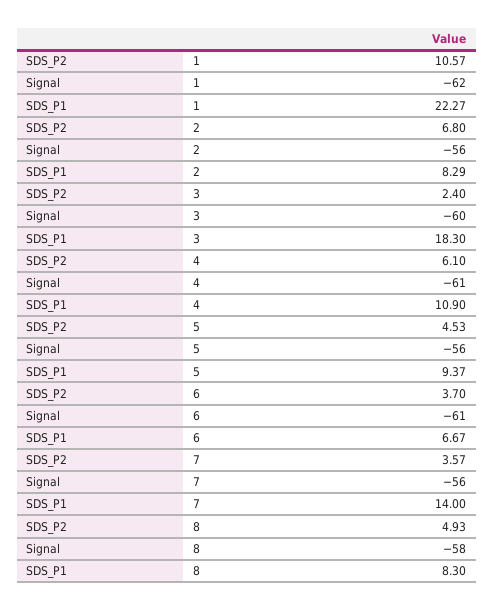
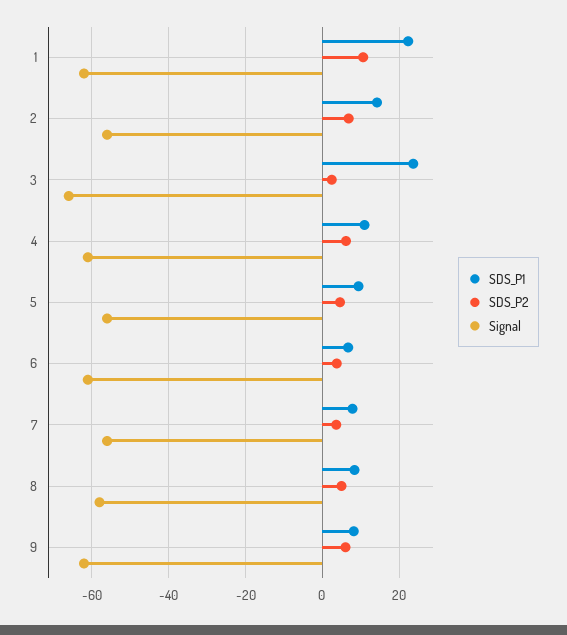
  {
    "SDS_P2": {
      "1": 10.57,
      "2": 6.8,
      "3": 2.4,
      "4": 6.1,
      "5": 4.53,
      "6": 3.7,
      "7": 3.57,
-     "8": 4.93
+     "8": 4.93,
+     "9": 6
    },
    "Signal": {
      "1": -62,
      "2": -56,
-     "3": -60,
+     "3": -66,
      "4": -61,
      "5": -56,
      "6": -61,
      "7": -56,
-     "8": -58
+     "8": -58,
+     "9": -62
    },
    "SDS_P1": {
      "1": 22.27,
-     "2": 8.29,
+     "2": 14,
-     "3": 18.3,
+     "3": 24,
      "4": 10.9,
      "5": 9.37,
      "6": 6.67,
-     "7": 14,
+     "7": 8,
-     "8": 8.3
+     "8": 8.3,
+     "9": 8
    }
  }

